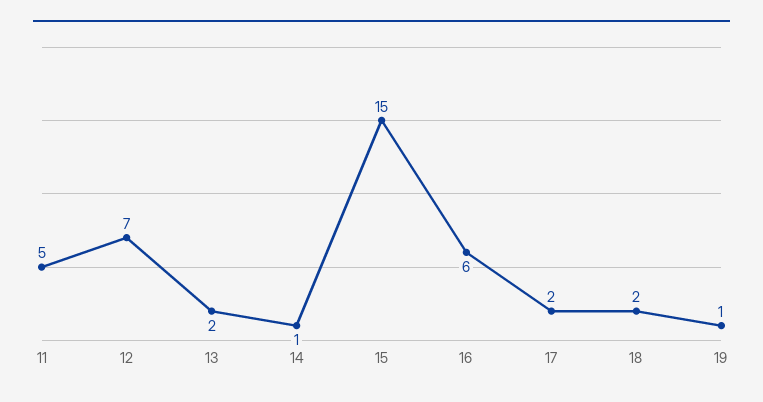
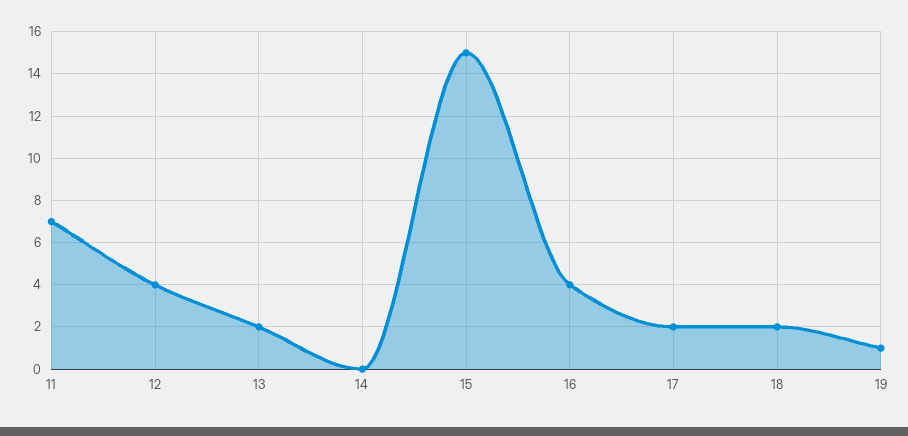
  {
-   "11": 5,
+   "11": 7,
-   "12": 7,
+   "12": 4,
    "13": 2,
-   "14": 1,
+   "14": 0,
    "15": 15,
-   "16": 6,
+   "16": 4,
    "17": 2,
    "18": 2,
    "19": 1
  }

